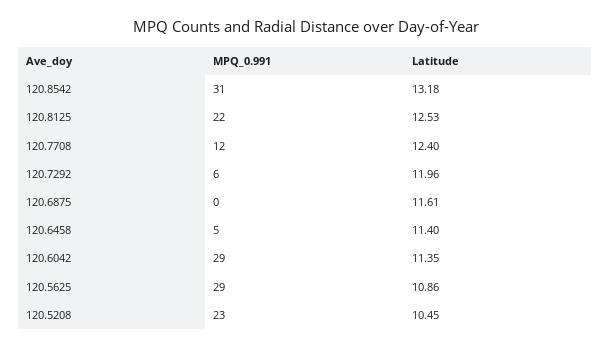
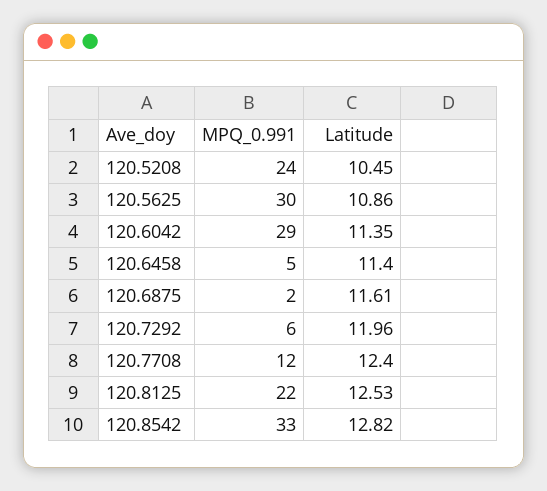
  {
    "MPQ_0.991": {
-     "120.8542": 31,
+     "120.8542": 33,
      "120.8125": 22,
      "120.7708": 12,
      "120.7292": 6,
-     "120.6875": 0,
+     "120.6875": 2,
      "120.6458": 5,
      "120.6042": 29,
-     "120.5625": 29,
+     "120.5625": 30,
-     "120.5208": 23
+     "120.5208": 24
    },
    "Latitude": {
-     "120.8542": 13.18,
+     "120.8542": 12.82,
      "120.8125": 12.53,
      "120.7708": 12.4,
      "120.7292": 11.96,
      "120.6875": 11.61,
      "120.6458": 11.4,
      "120.6042": 11.35,
      "120.5625": 10.86,
      "120.5208": 10.45
    }
  }

